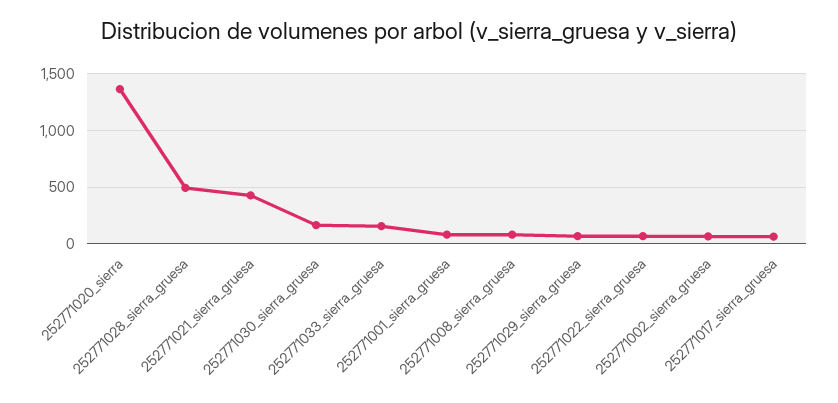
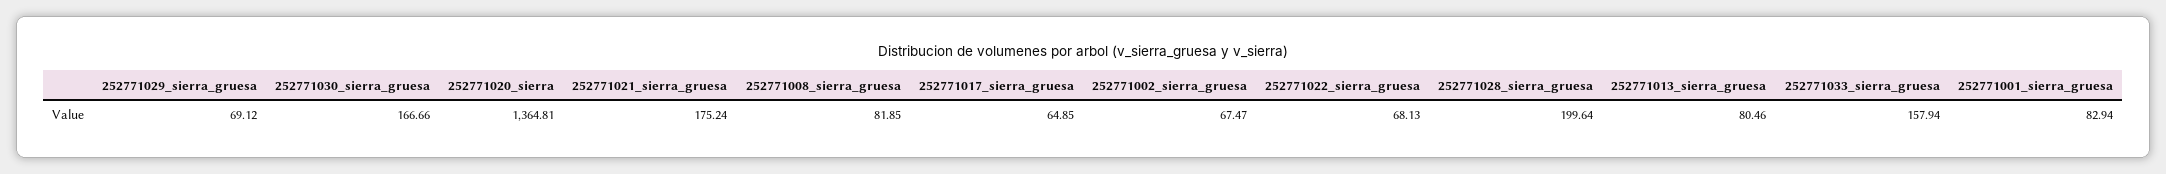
  {
    "252771020_sierra": 1364.81,
-   "252771028_sierra_gruesa": 500,
+   "252771028_sierra_gruesa": 199.64,
-   "252771021_sierra_gruesa": 400,
+   "252771021_sierra_gruesa": 175.24,
    "252771030_sierra_gruesa": 166.66,
    "252771033_sierra_gruesa": 157.94,
    "252771001_sierra_gruesa": 82.94,
    "252771008_sierra_gruesa": 81.85,
    "252771029_sierra_gruesa": 69.12,
    "252771022_sierra_gruesa": 68.13,
    "252771002_sierra_gruesa": 67.47,
-   "252771017_sierra_gruesa": 64.85
+   "252771017_sierra_gruesa": 64.85,
+   "252771013_sierra_gruesa": 80.46
  }

